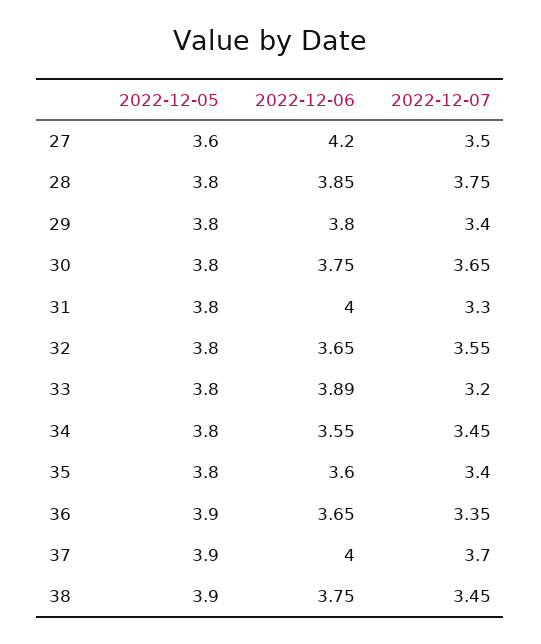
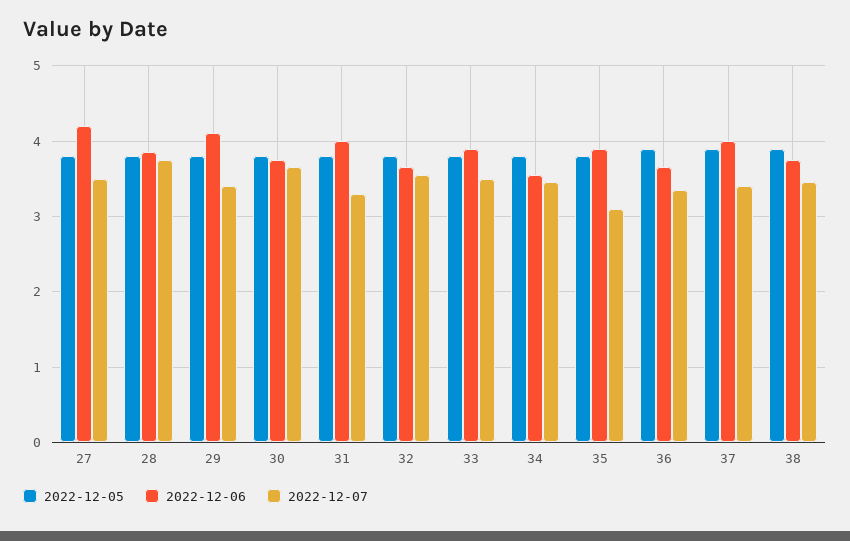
  {
    "2022-12-05": {
-     "27": 3.6,
+     "27": 3.8,
      "28": 3.8,
      "29": 3.8,
      "30": 3.8,
      "31": 3.8,
      "32": 3.8,
      "33": 3.8,
      "34": 3.8,
      "35": 3.8,
      "36": 3.9,
      "37": 3.9,
      "38": 3.9
    },
    "2022-12-06": {
      "27": 4.2,
      "28": 3.85,
-     "29": 3.8,
+     "29": 4.1,
      "30": 3.75,
      "31": 4,
      "32": 3.65,
      "33": 3.89,
      "34": 3.55,
-     "35": 3.6,
+     "35": 3.9,
      "36": 3.65,
      "37": 4,
      "38": 3.75
    },
    "2022-12-07": {
      "27": 3.5,
      "28": 3.75,
      "29": 3.4,
      "30": 3.65,
      "31": 3.3,
      "32": 3.55,
-     "33": 3.2,
+     "33": 3.5,
      "34": 3.45,
-     "35": 3.4,
+     "35": 3.1,
      "36": 3.35,
-     "37": 3.7,
+     "37": 3.4,
      "38": 3.45
    }
  }

